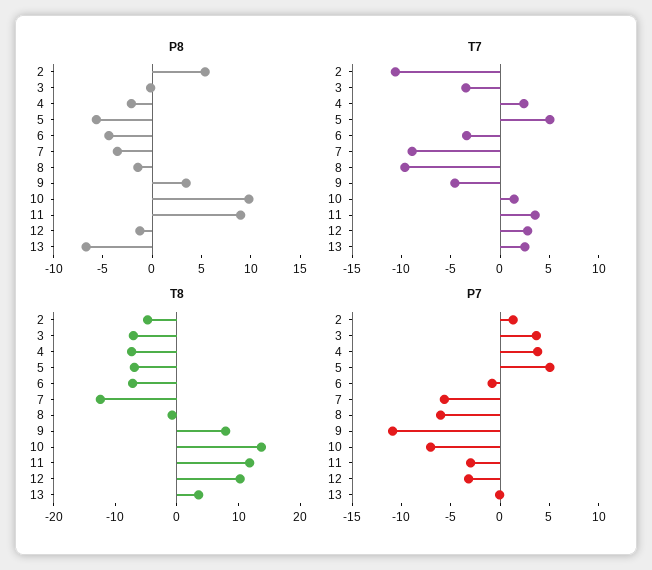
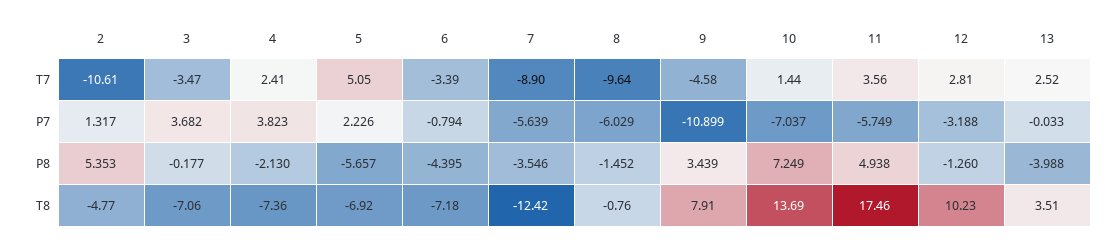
  {
    "P8": {
      "2": 5.353,
      "3": -0.177,
      "4": -2.13,
      "5": -5.657,
      "6": -4.395,
      "7": -3.546,
      "8": -1.452,
      "9": 3.439,
-     "10": 10,
+     "10": 7.249,
-     "11": 9,
+     "11": 4.938,
      "12": -1.26,
-     "13": -7
+     "13": -3.988
    },
    "T7": {
      "2": -10.61,
      "3": -3.47,
      "4": 2.41,
      "5": 5.05,
      "6": -3.39,
      "7": -8.9,
      "8": -9.64,
      "9": -4.58,
      "10": 1.44,
      "11": 3.56,
      "12": 2.81,
      "13": 2.52
    },
    "T8": {
      "2": -4.77,
      "3": -7.06,
      "4": -7.36,
      "5": -6.92,
      "6": -7.18,
      "7": -12.42,
      "8": -0.76,
      "9": 7.91,
      "10": 13.69,
-     "11": 12,
+     "11": 17.46,
      "12": 10.23,
      "13": 3.51
    },
    "P7": {
      "2": 1.317,
      "3": 3.682,
      "4": 3.823,
-     "5": 5,
+     "5": 2.226,
      "6": -0.794,
      "7": -5.639,
      "8": -6.029,
      "9": -10.899,
      "10": -7.037,
-     "11": -3,
+     "11": -5.749,
      "12": -3.188,
      "13": -0.033
    }
  }

